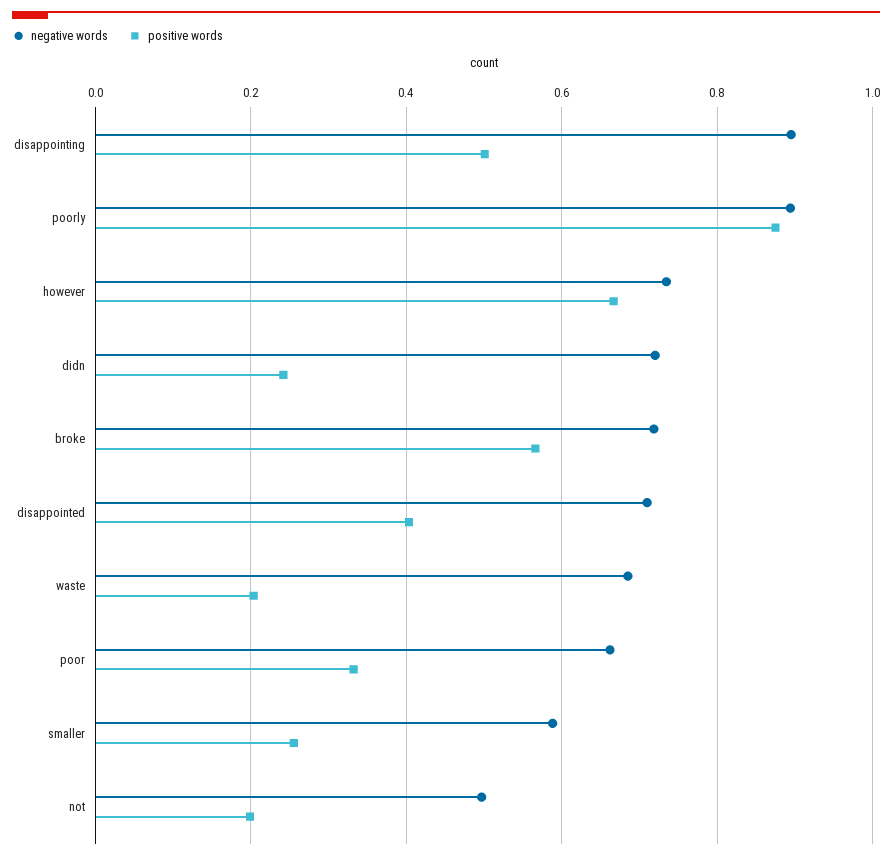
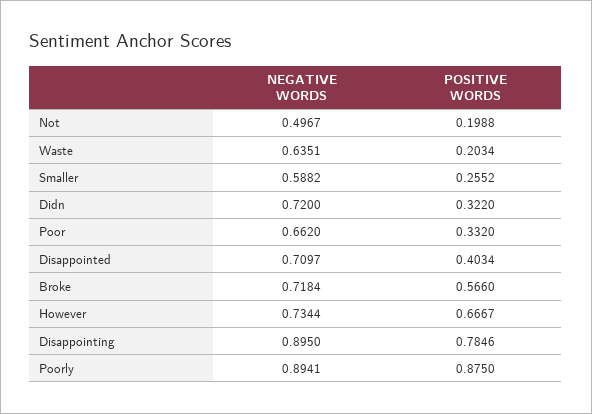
  {
    "negative words": {
      "disappointing": 0.895,
      "poorly": 0.8941,
      "however": 0.7344,
      "didn": 0.72,
      "broke": 0.7184,
      "disappointed": 0.7097,
-     "waste": 0.68,
+     "waste": 0.6351,
      "poor": 0.662,
      "smaller": 0.5882,
      "not": 0.4967
    },
    "positive words": {
-     "disappointing": 0.5,
+     "disappointing": 0.7846,
      "poorly": 0.875,
      "however": 0.6667,
-     "didn": 0.24,
+     "didn": 0.322,
      "broke": 0.566,
      "disappointed": 0.4034,
      "waste": 0.2034,
      "poor": 0.332,
      "smaller": 0.2552,
      "not": 0.1988
    }
  }

